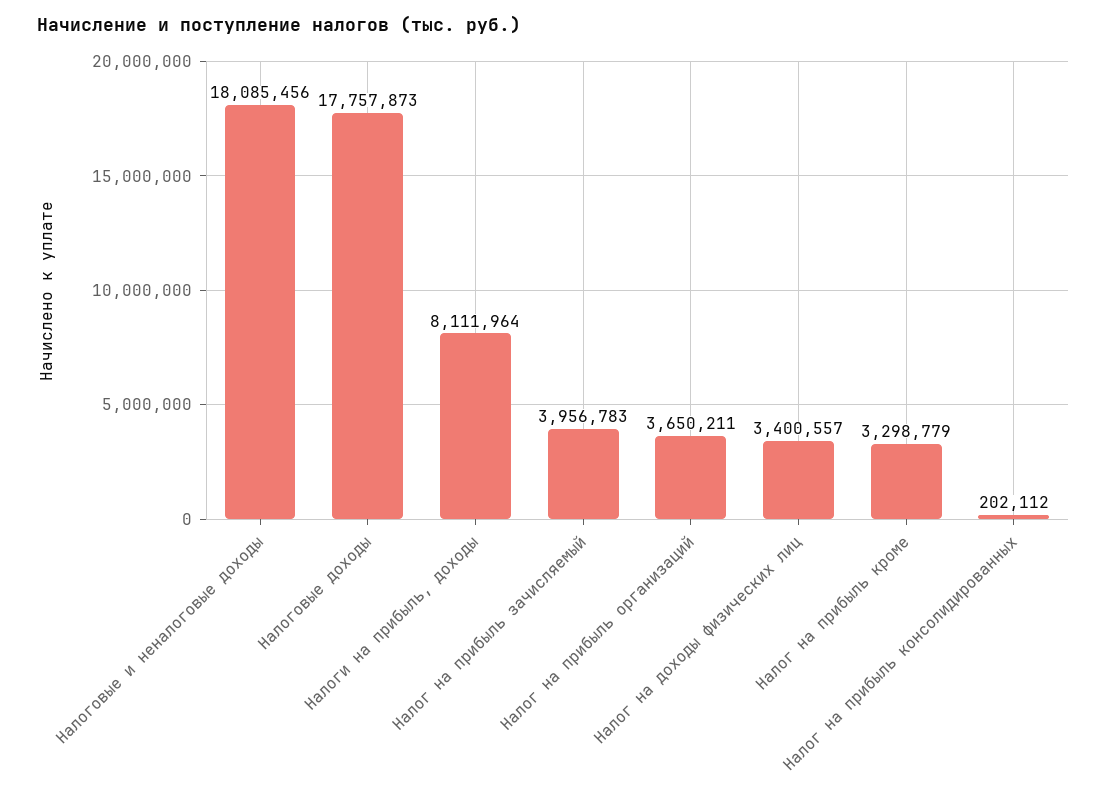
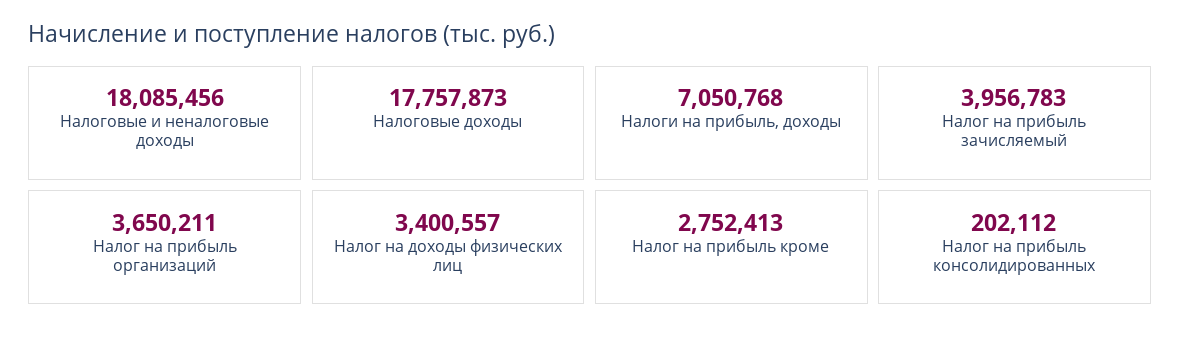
  {
    "Налоговые и неналоговые доходы": 18085456,
    "Налоговые доходы": 17757873,
-   "Налоги на прибыль, доходы": 8111964,
+   "Налоги на прибыль, доходы": 7050768,
    "Налог на прибыль зачисляемый": 3956783,
    "Налог на прибыль организаций": 3650211,
    "Налог на доходы физических лиц": 3400557,
-   "Налог на прибыль кроме": 3298779,
+   "Налог на прибыль кроме": 2752413,
    "Налог на прибыль консолидированных": 202112
  }

